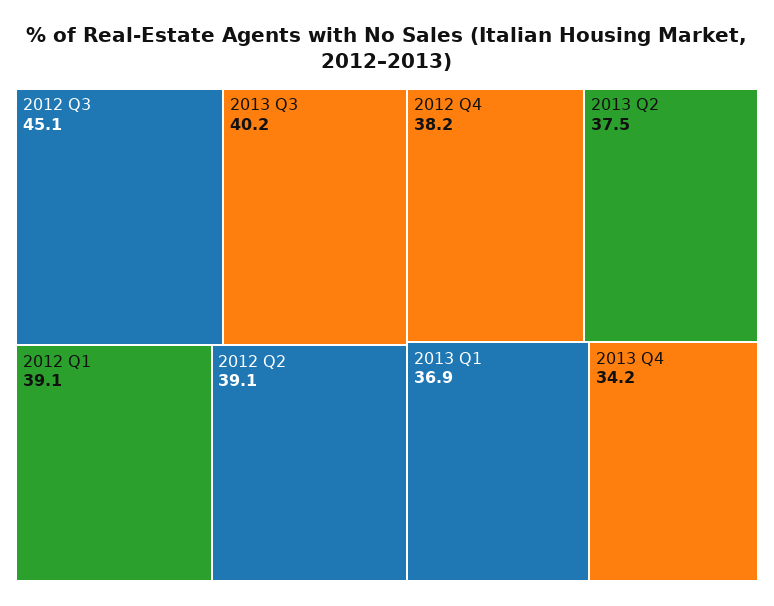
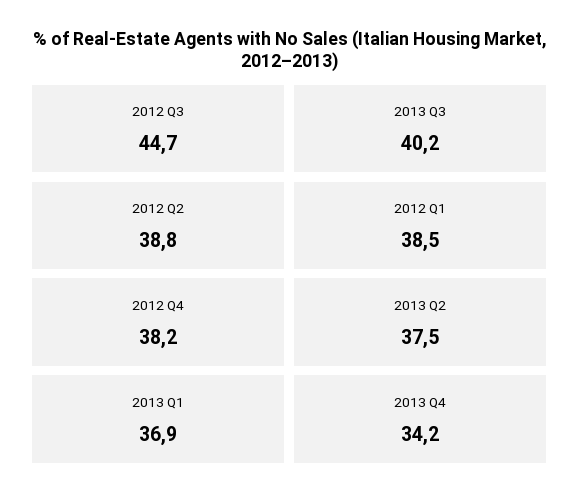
  {
-   "2012 Q3": 45.1,
+   "2012 Q3": 44.7,
    "2013 Q3": 40.2,
-   "2012 Q1": 39.1,
+   "2012 Q1": 38.5,
-   "2012 Q2": 39.1,
+   "2012 Q2": 38.8,
    "2012 Q4": 38.2,
    "2013 Q2": 37.5,
    "2013 Q1": 36.9,
    "2013 Q4": 34.2
  }

